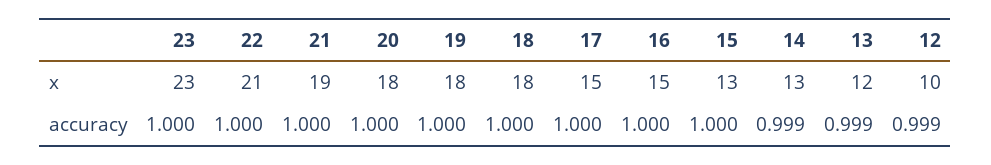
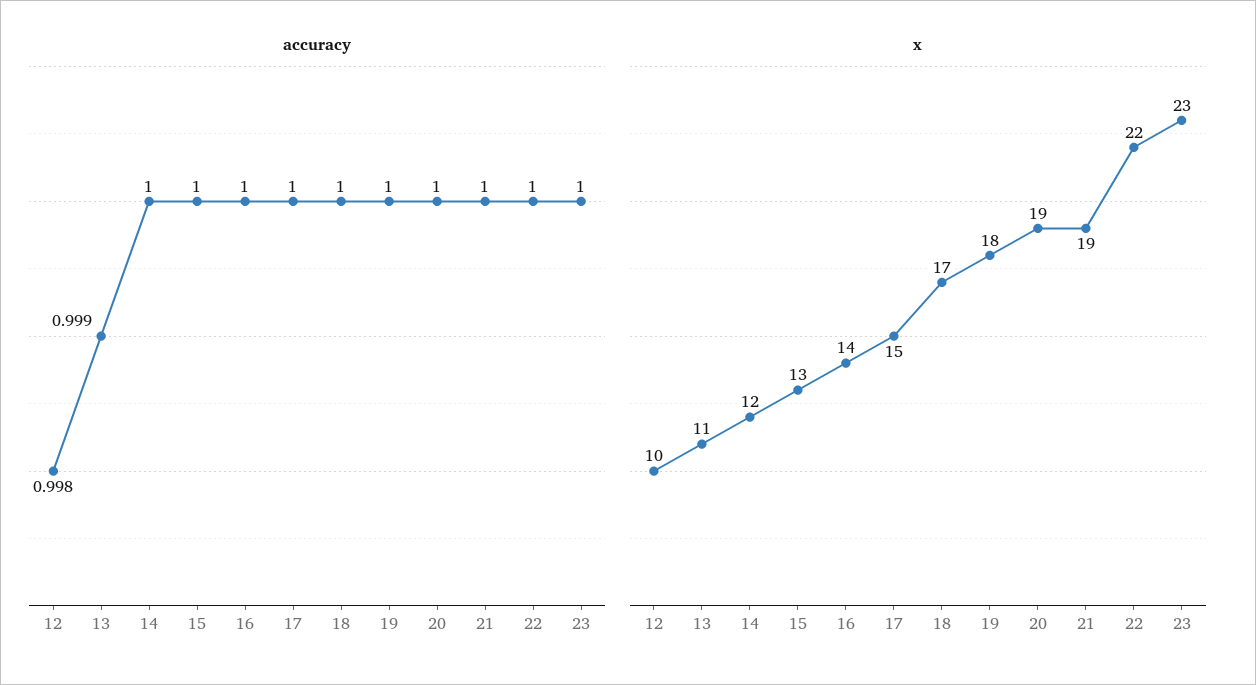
  {
    "x": {
      "23": 23,
-     "22": 21,
+     "22": 22,
      "21": 19,
-     "20": 18,
+     "20": 19,
      "19": 18,
-     "18": 18,
+     "18": 17,
      "17": 15,
-     "16": 15,
+     "16": 14,
      "15": 13,
-     "14": 13,
+     "14": 12,
-     "13": 12,
+     "13": 11,
      "12": 10
    },
    "accuracy": {
      "23": 1,
      "22": 1,
      "21": 1,
      "20": 1,
      "19": 1,
      "18": 1,
      "17": 1,
      "16": 1,
      "15": 1,
-     "14": 0.999,
+     "14": 1,
      "13": 0.999,
-     "12": 0.999
+     "12": 0.998
    }
  }

